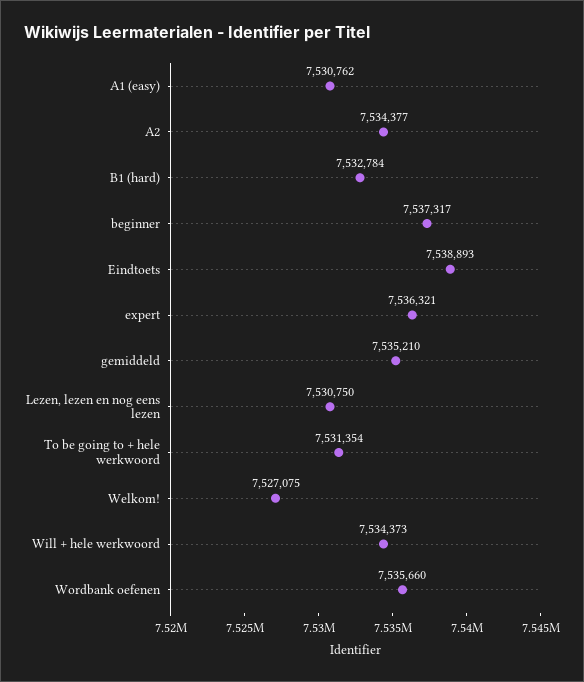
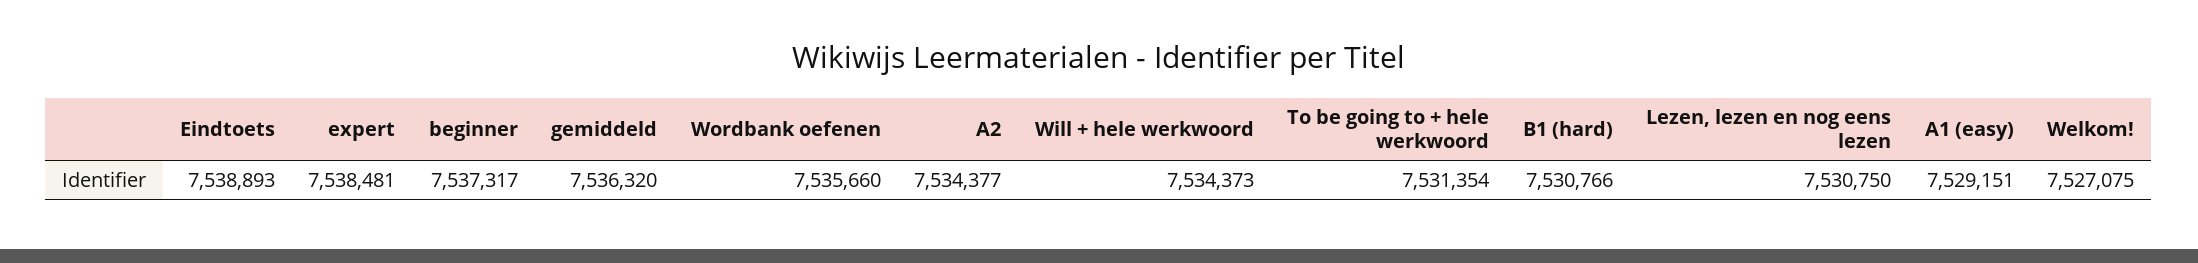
  {
-   "A1 (easy)": 7530762,
+   "A1 (easy)": 7529151,
    "A2": 7534377,
-   "B1 (hard)": 7532784,
+   "B1 (hard)": 7530766,
    "beginner": 7537317,
    "Eindtoets": 7538893,
-   "expert": 7536321,
+   "expert": 7538481,
-   "gemiddeld": 7535210,
+   "gemiddeld": 7536320,
    "Lezen, lezen en nog eens lezen": 7530750,
    "To be going to + hele werkwoord": 7531354,
    "Welkom!": 7527075,
    "Will + hele werkwoord": 7534373,
    "Wordbank oefenen": 7535660
  }

